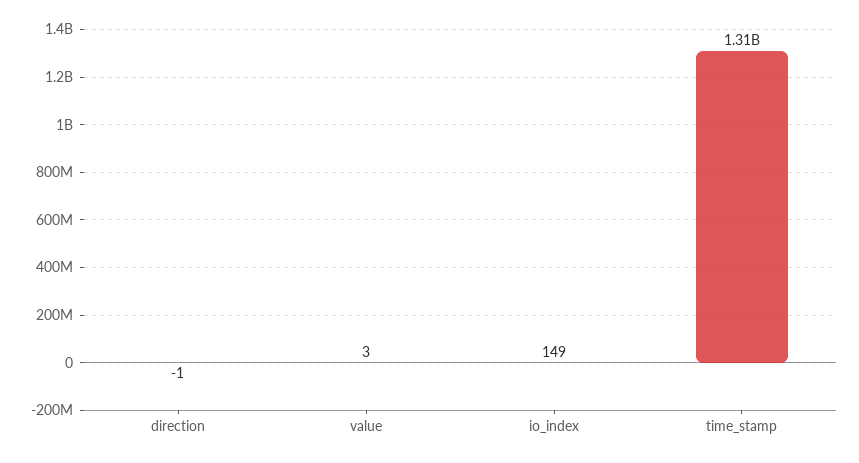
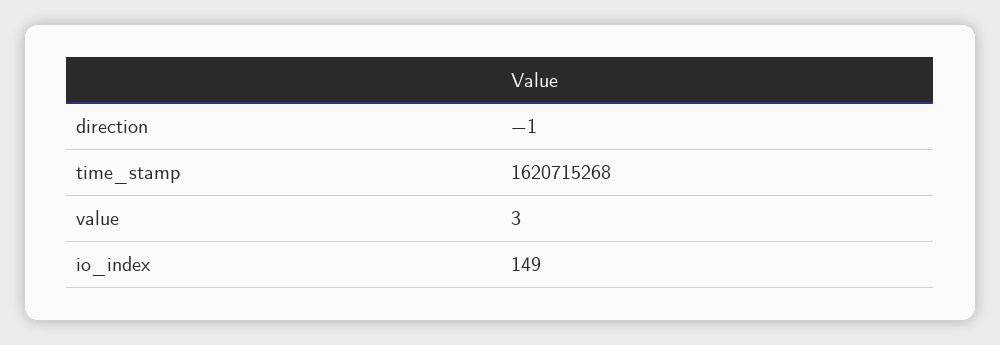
  {
    "direction": -1,
    "value": 3,
    "io_index": 149,
-   "time_stamp": 1310000000
+   "time_stamp": 1620715268
  }

